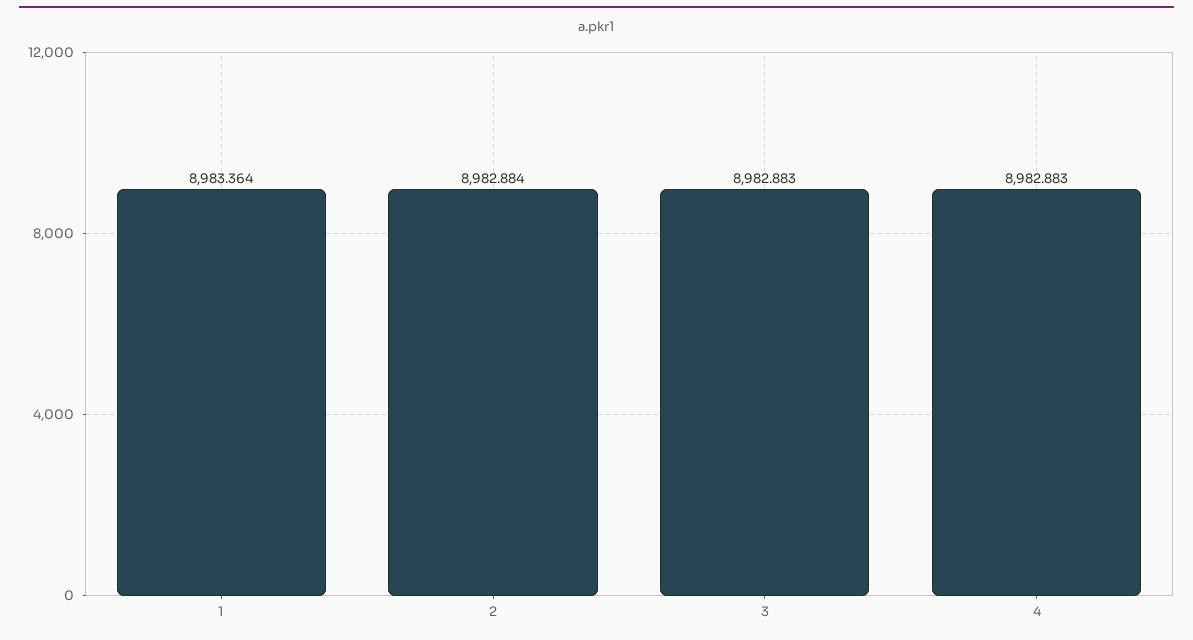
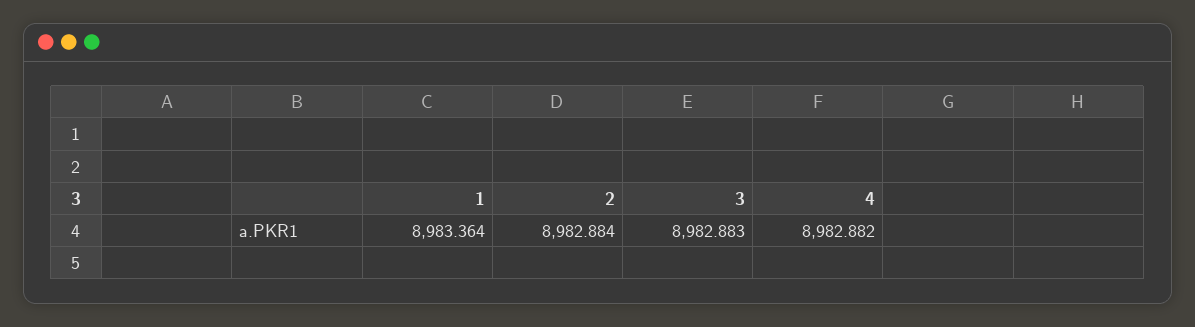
  {
    "1": 8983.364,
    "2": 8982.884,
    "3": 8982.883,
-   "4": 8982.883
+   "4": 8982.882
  }

